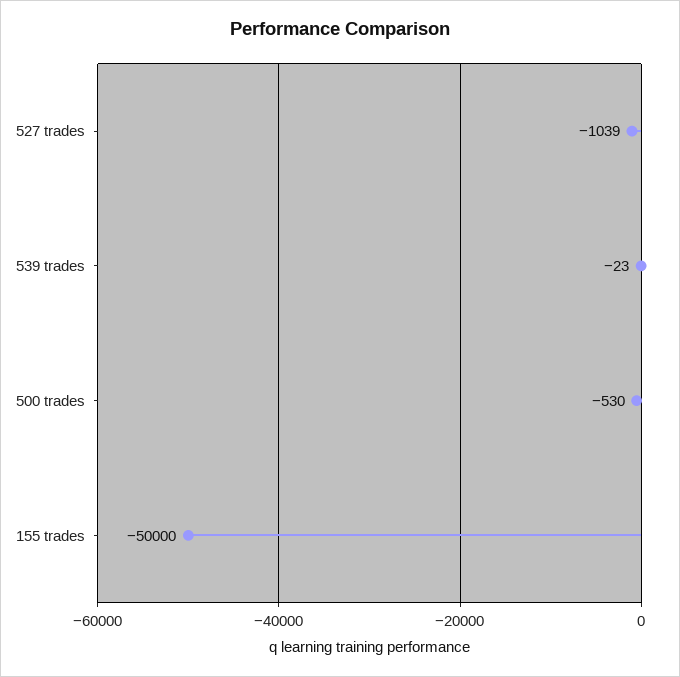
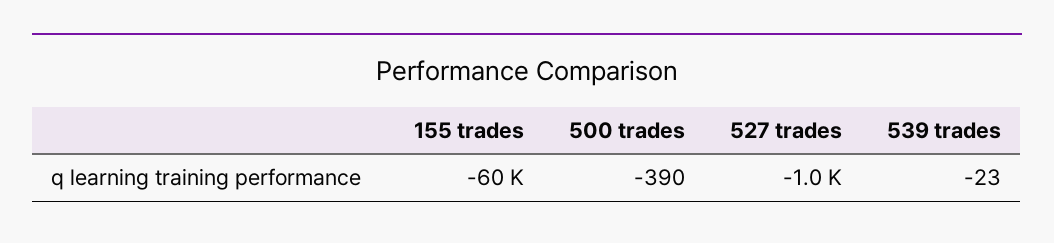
  {
    "527 trades": -1039,
    "539 trades": -23,
-   "500 trades": -530,
+   "500 trades": -390,
-   "155 trades": -50000
+   "155 trades": -60000
  }

